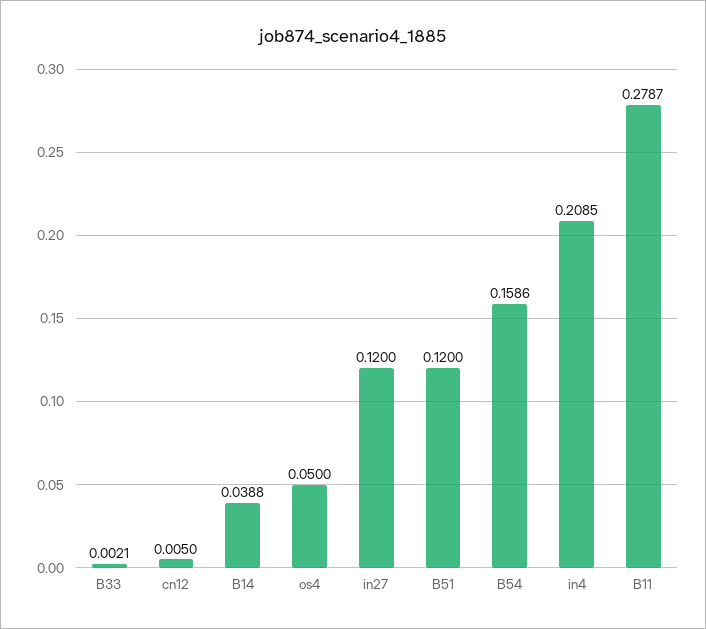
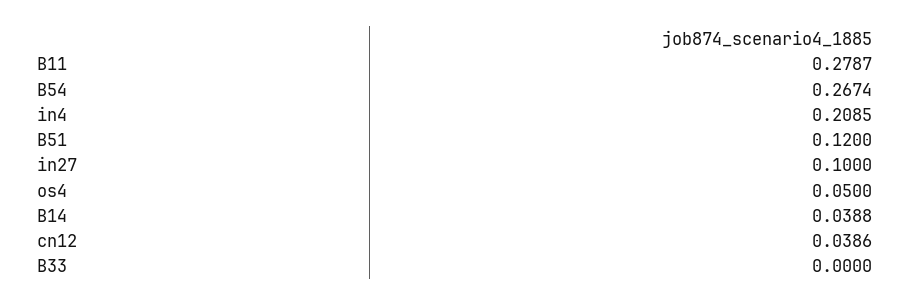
  {
-   "B33": 0.0021,
+   "B33": 0,
-   "cn12": 0.005,
+   "cn12": 0.0386,
    "B14": 0.0388,
    "os4": 0.05,
-   "in27": 0.12,
+   "in27": 0.1,
    "B51": 0.12,
-   "B54": 0.1586,
+   "B54": 0.2674,
    "in4": 0.2085,
    "B11": 0.2787
  }

